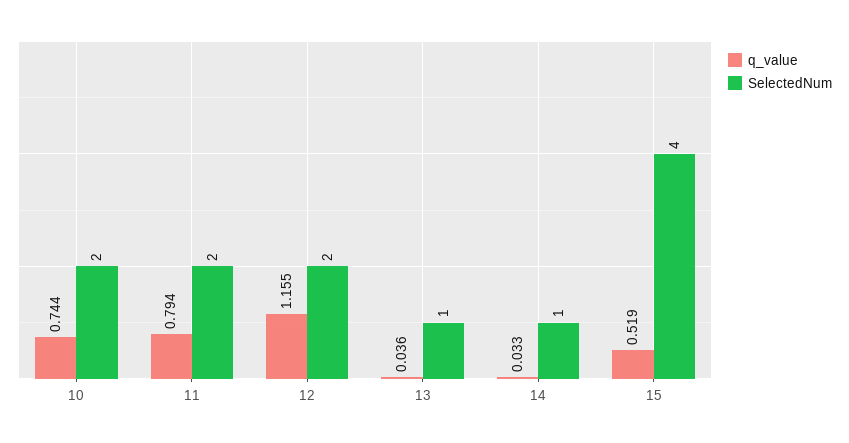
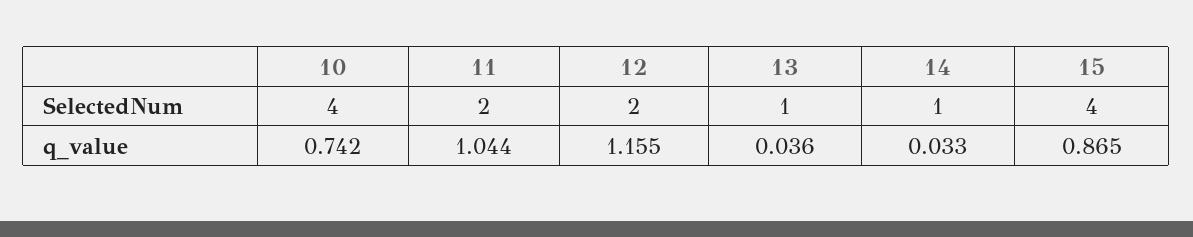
  {
    "q_value": {
-     "10": 0.744,
+     "10": 0.742,
-     "11": 0.794,
+     "11": 1.044,
      "12": 1.155,
      "13": 0.036,
      "14": 0.033,
-     "15": 0.519
+     "15": 0.865
    },
    "SelectedNum": {
-     "10": 2,
+     "10": 4,
      "11": 2,
      "12": 2,
      "13": 1,
      "14": 1,
      "15": 4
    }
  }

